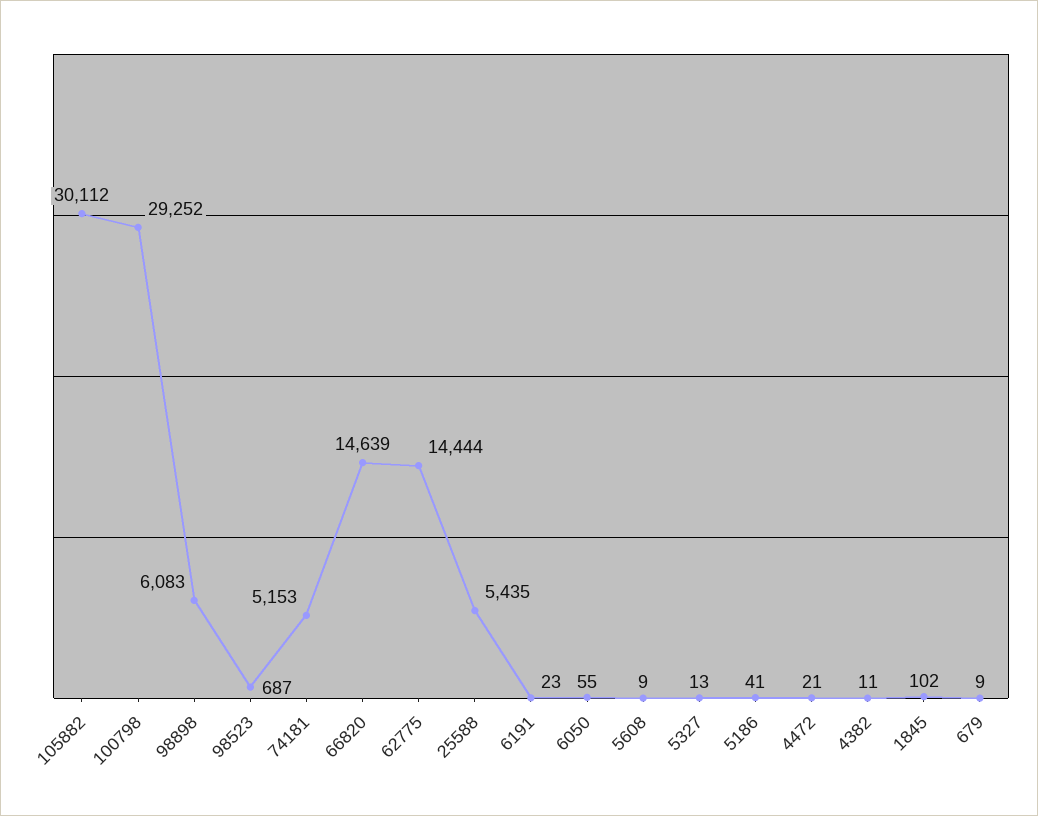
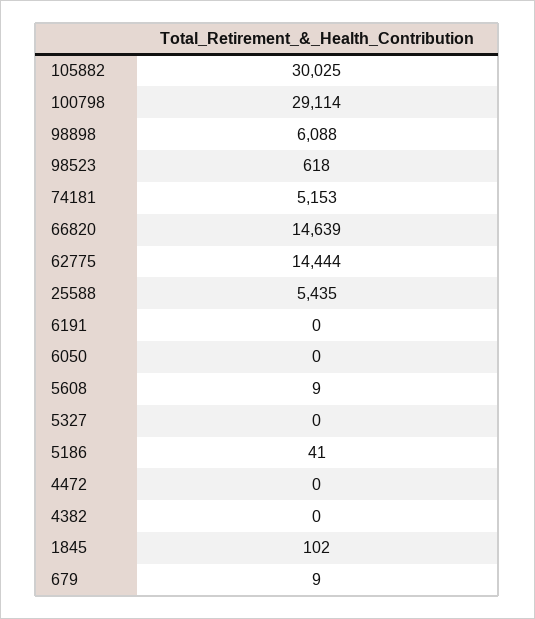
  {
-   "105882": 30112,
+   "105882": 30025,
-   "100798": 29252,
+   "100798": 29114,
-   "98898": 6083,
+   "98898": 6088,
-   "98523": 687,
+   "98523": 618,
    "74181": 5153,
    "66820": 14639,
    "62775": 14444,
    "25588": 5435,
-   "6191": 23,
+   "6191": 0,
-   "6050": 55,
+   "6050": 0,
    "5608": 9,
-   "5327": 13,
+   "5327": 0,
    "5186": 41,
-   "4472": 21,
+   "4472": 0,
-   "4382": 11,
+   "4382": 0,
    "1845": 102,
    "679": 9
  }

